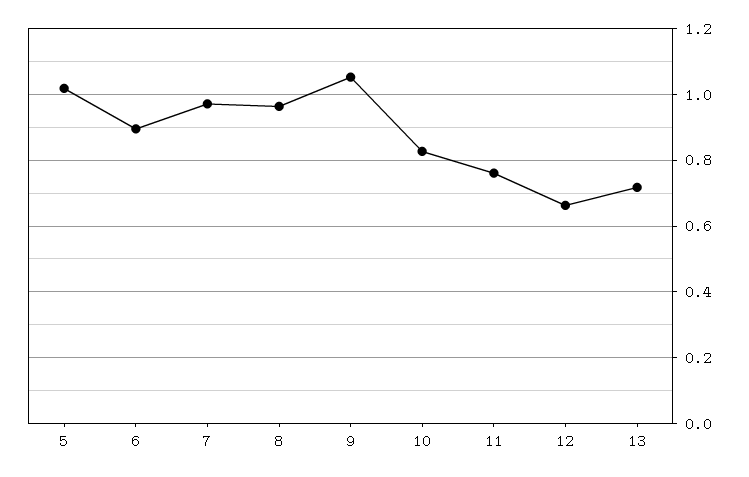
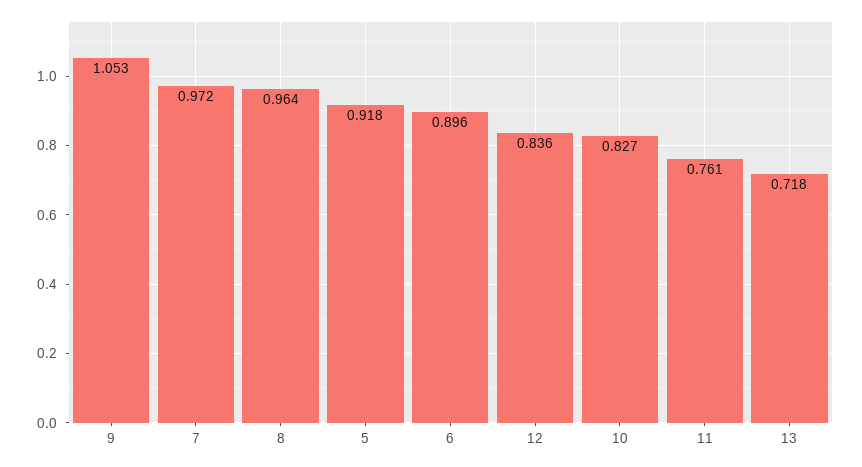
  {
-   "5": 1.02,
+   "5": 0.918,
    "6": 0.896,
    "7": 0.972,
    "8": 0.964,
    "9": 1.053,
    "10": 0.827,
    "11": 0.761,
-   "12": 0.66,
+   "12": 0.836,
    "13": 0.718
  }

